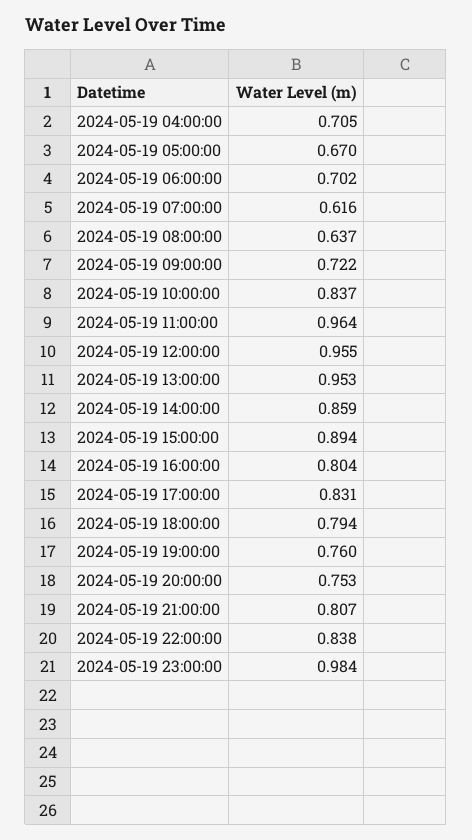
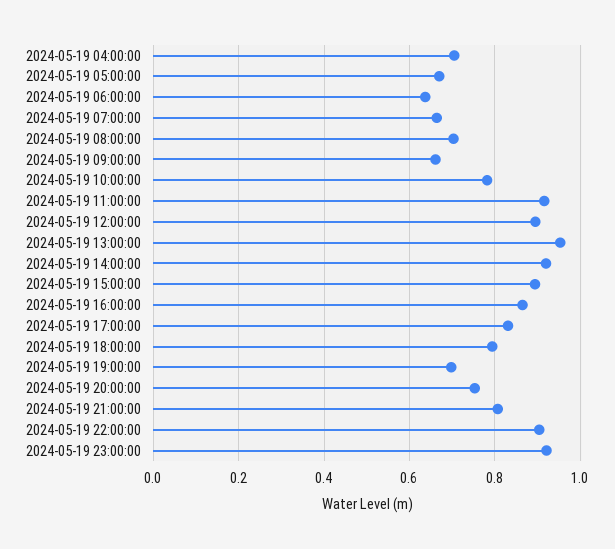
  {
    "2024-05-19 04:00:00": 0.705,
    "2024-05-19 05:00:00": 0.67,
-   "2024-05-19 06:00:00": 0.702,
+   "2024-05-19 06:00:00": 0.64,
-   "2024-05-19 07:00:00": 0.616,
+   "2024-05-19 07:00:00": 0.66,
-   "2024-05-19 08:00:00": 0.637,
+   "2024-05-19 08:00:00": 0.7,
-   "2024-05-19 09:00:00": 0.722,
+   "2024-05-19 09:00:00": 0.66,
-   "2024-05-19 10:00:00": 0.837,
+   "2024-05-19 10:00:00": 0.78,
-   "2024-05-19 11:00:00": 0.964,
+   "2024-05-19 11:00:00": 0.92,
-   "2024-05-19 12:00:00": 0.955,
+   "2024-05-19 12:00:00": 0.9,
    "2024-05-19 13:00:00": 0.953,
-   "2024-05-19 14:00:00": 0.859,
+   "2024-05-19 14:00:00": 0.92,
    "2024-05-19 15:00:00": 0.894,
-   "2024-05-19 16:00:00": 0.804,
+   "2024-05-19 16:00:00": 0.86,
    "2024-05-19 17:00:00": 0.831,
    "2024-05-19 18:00:00": 0.794,
-   "2024-05-19 19:00:00": 0.76,
+   "2024-05-19 19:00:00": 0.7,
    "2024-05-19 20:00:00": 0.753,
    "2024-05-19 21:00:00": 0.807,
-   "2024-05-19 22:00:00": 0.838,
+   "2024-05-19 22:00:00": 0.9,
-   "2024-05-19 23:00:00": 0.984
+   "2024-05-19 23:00:00": 0.92
  }

